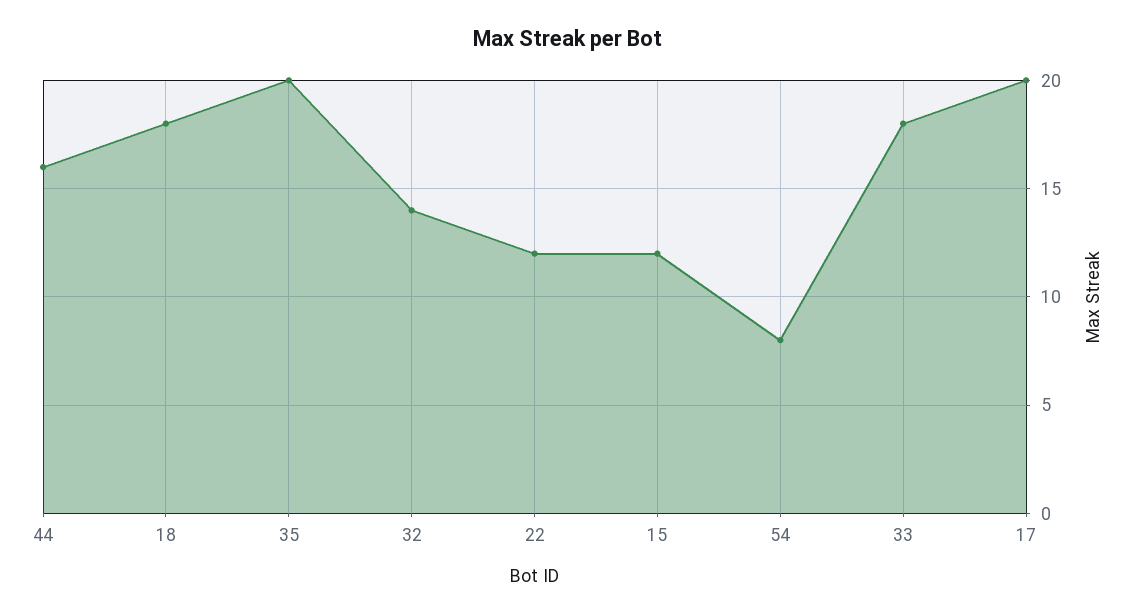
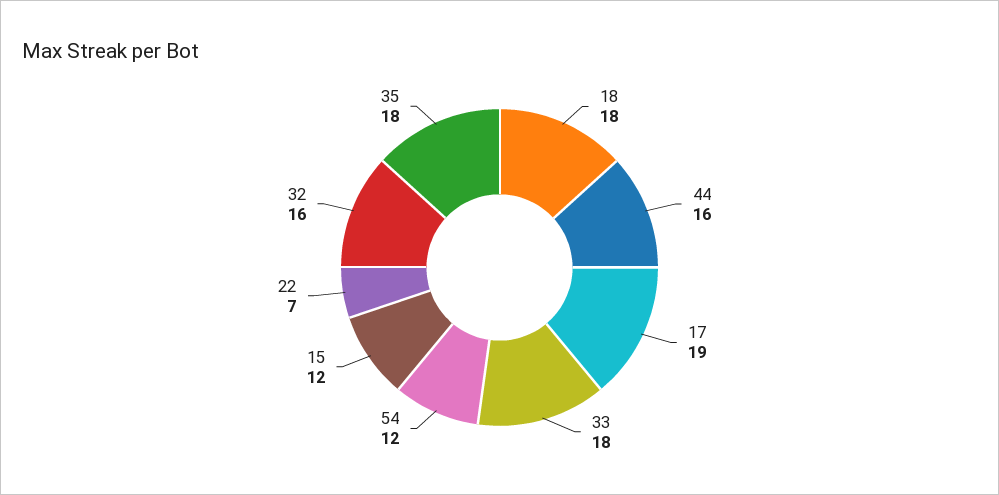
  {
    "44": 16,
    "18": 18,
-   "35": 20,
+   "35": 18,
-   "32": 14,
+   "32": 16,
-   "22": 12,
+   "22": 7,
    "15": 12,
-   "54": 8,
+   "54": 12,
    "33": 18,
-   "17": 20
+   "17": 19
  }

